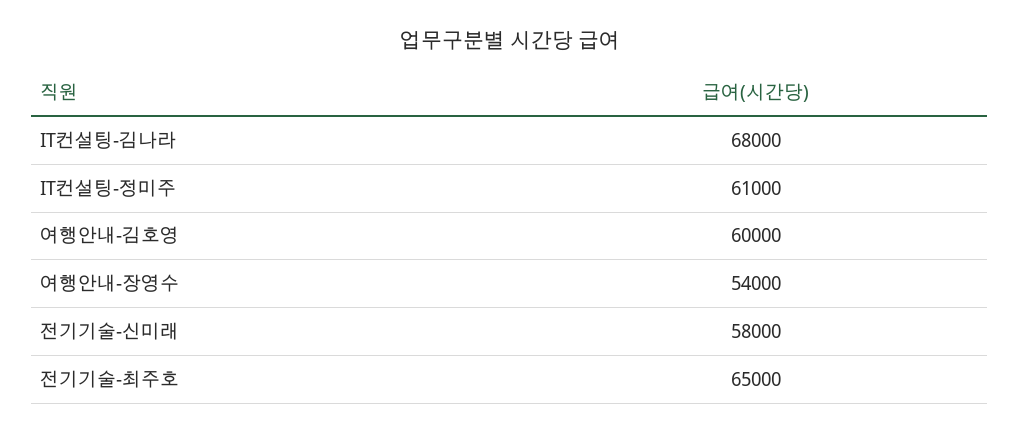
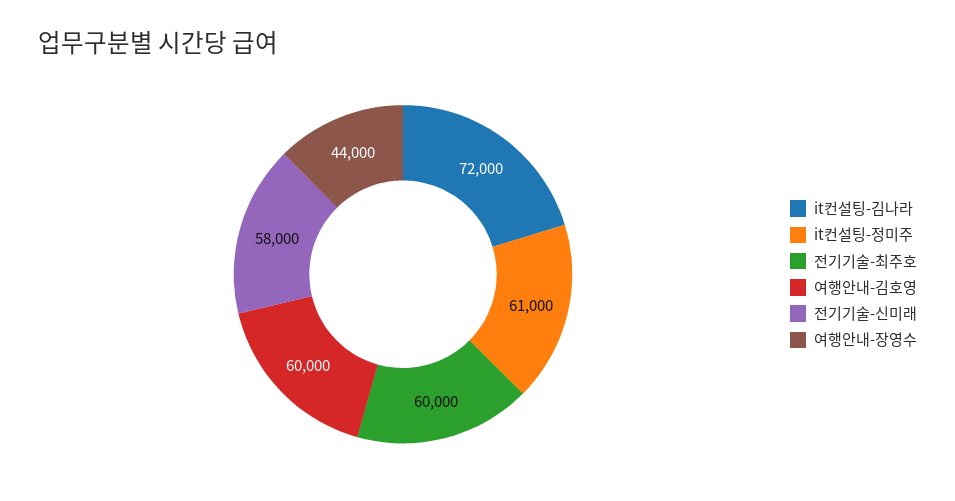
  {
-   "IT컨설팅-김나라": 68000,
+   "IT컨설팅-김나라": 72000,
    "IT컨설팅-정미주": 61000,
    "여행안내-김호영": 60000,
-   "여행안내-장영수": 54000,
+   "여행안내-장영수": 44000,
    "전기기술-신미래": 58000,
-   "전기기술-최주호": 65000
+   "전기기술-최주호": 60000
  }

